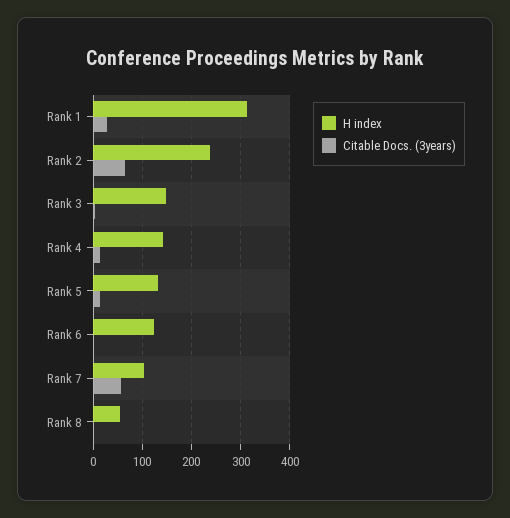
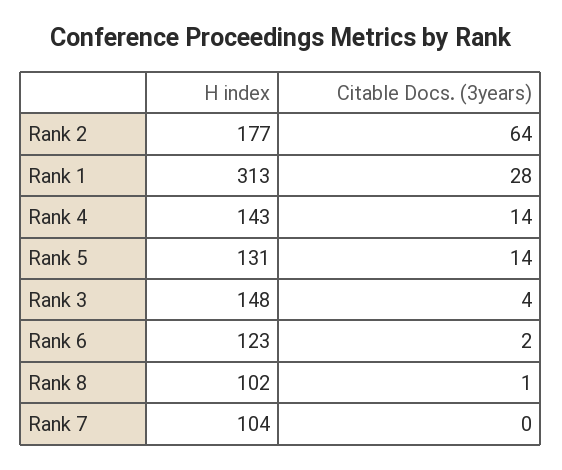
  {
    "H index": {
      "Rank 1": 313,
-     "Rank 2": 240,
+     "Rank 2": 177,
      "Rank 3": 148,
      "Rank 4": 143,
      "Rank 5": 131,
      "Rank 6": 123,
      "Rank 7": 104,
-     "Rank 8": 60
+     "Rank 8": 102
    },
    "Citable Docs. (3years)": {
      "Rank 1": 28,
      "Rank 2": 64,
      "Rank 3": 4,
      "Rank 4": 14,
      "Rank 5": 14,
      "Rank 6": 2,
-     "Rank 7": 60,
+     "Rank 7": 0,
      "Rank 8": 1
    }
  }

